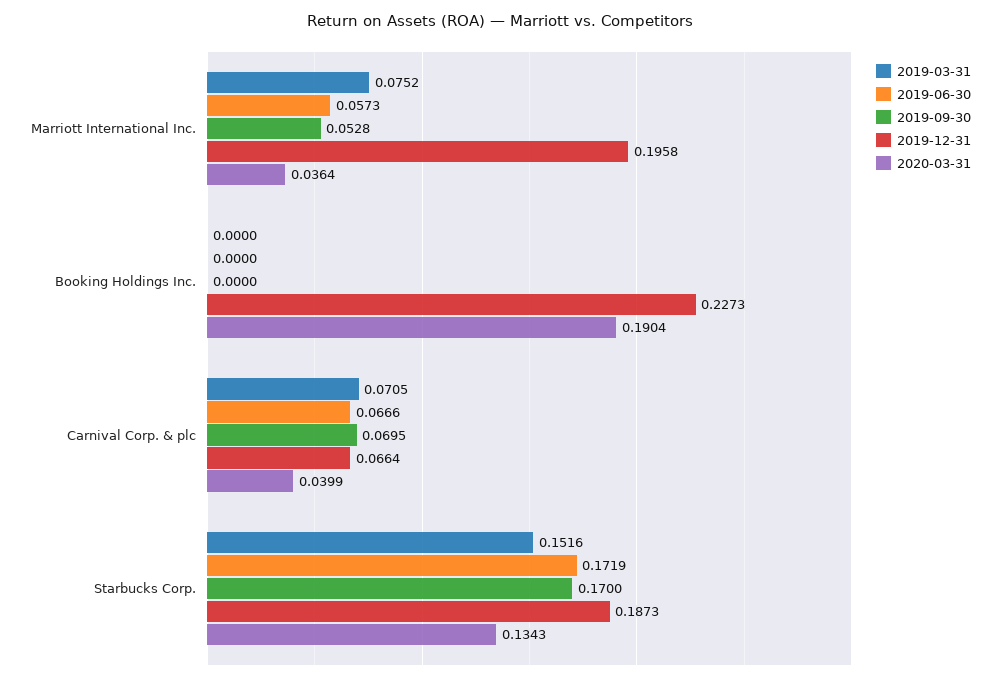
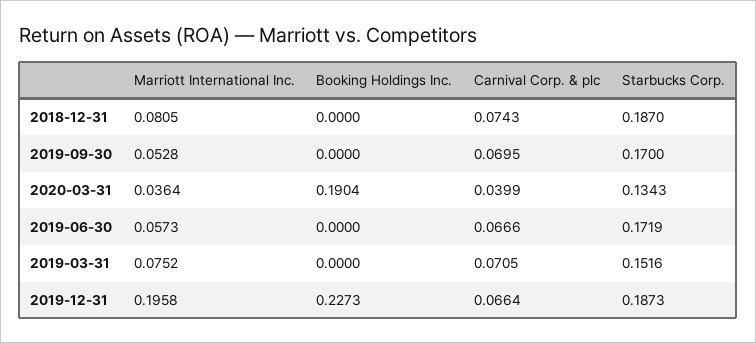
  {
    "2019-03-31": {
      "Marriott International Inc.": 0.0752,
      "Booking Holdings Inc.": 0,
      "Carnival Corp. & plc": 0.0705,
      "Starbucks Corp.": 0.1516
    },
    "2019-06-30": {
      "Marriott International Inc.": 0.0573,
      "Booking Holdings Inc.": 0,
      "Carnival Corp. & plc": 0.0666,
      "Starbucks Corp.": 0.1719
    },
    "2019-09-30": {
      "Marriott International Inc.": 0.0528,
      "Booking Holdings Inc.": 0,
      "Carnival Corp. & plc": 0.0695,
      "Starbucks Corp.": 0.17
    },
    "2019-12-31": {
      "Marriott International Inc.": 0.1958,
      "Booking Holdings Inc.": 0.2273,
      "Carnival Corp. & plc": 0.0664,
      "Starbucks Corp.": 0.1873
    },
    "2020-03-31": {
      "Marriott International Inc.": 0.0364,
      "Booking Holdings Inc.": 0.1904,
      "Carnival Corp. & plc": 0.0399,
      "Starbucks Corp.": 0.1343
-   }
+   },
+   "2018-12-31": {
+     "Marriott International Inc.": 0.0805,
+     "Booking Holdings Inc.": 0,
+     "Carnival Corp. & plc": 0.0743,
+     "Starbucks Corp.": 0.187
+   }
  }

